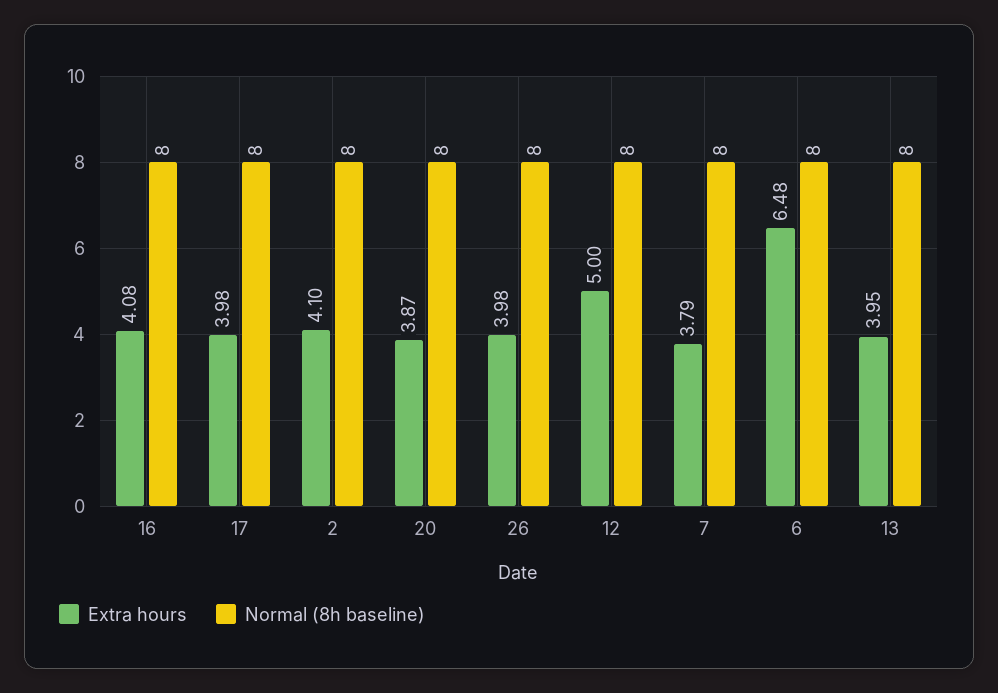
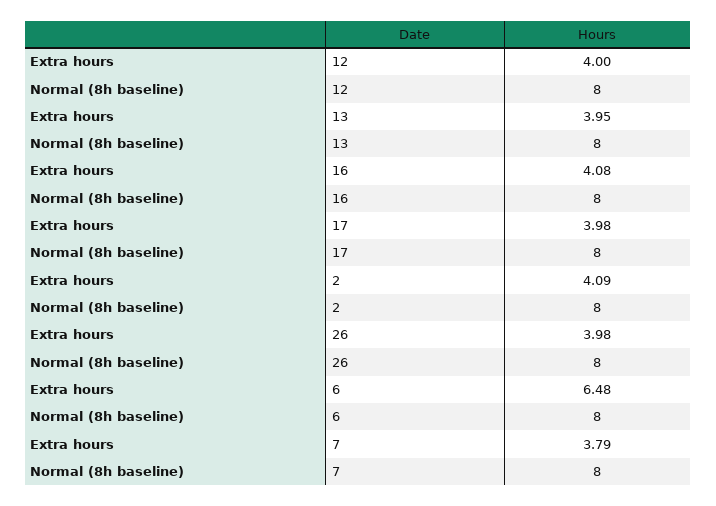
  {
    "Extra hours": {
      "16": 4.08,
      "17": 3.98,
-     "2": 4.1,
+     "2": 4.09,
-     "20": 3.87,
      "26": 3.98,
-     "12": 5,
+     "12": 4,
      "7": 3.79,
      "6": 6.48,
      "13": 3.95
    },
    "Normal (8h baseline)": {
      "16": 8,
      "17": 8,
      "2": 8,
-     "20": 8,
      "26": 8,
      "12": 8,
      "7": 8,
      "6": 8,
      "13": 8
    }
  }

